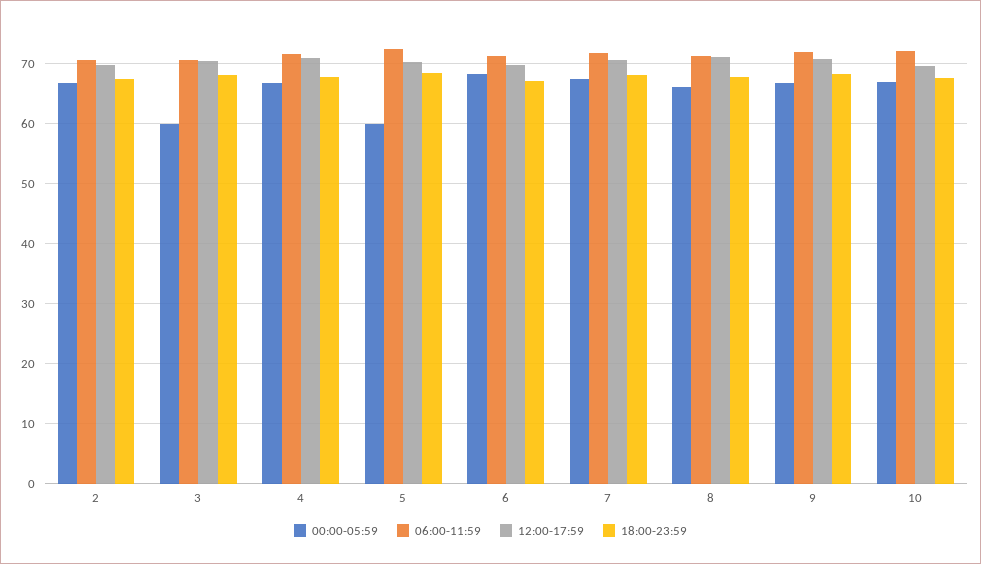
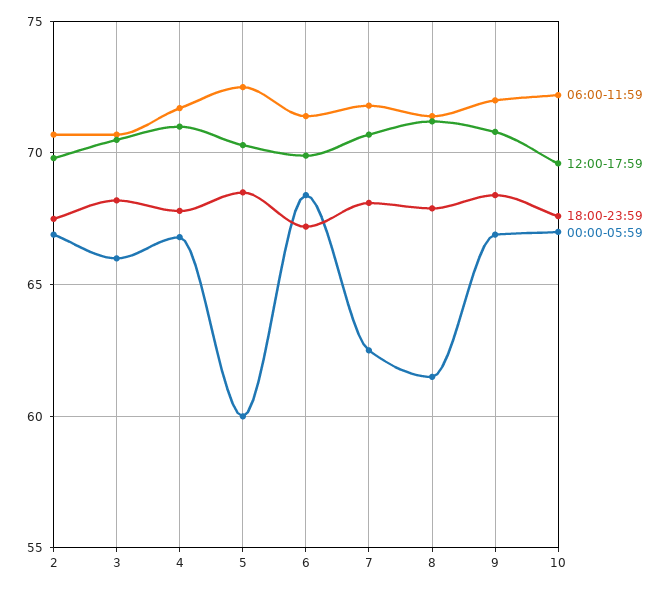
  {
    "00:00-05:59": {
      "2": 67,
-     "3": 60,
+     "3": 66,
      "4": 67,
      "5": 60,
      "6": 68.5,
-     "7": 68,
+     "7": 62.5,
-     "8": 66,
+     "8": 61.5,
      "9": 67,
      "10": 67
    },
    "06:00-11:59": {
      "2": 70.5,
      "3": 70.5,
      "4": 71.5,
      "5": 72.5,
      "6": 71.5,
      "7": 72,
      "8": 71.5,
      "9": 72,
      "10": 72
    },
    "12:00-17:59": {
      "2": 70,
      "3": 70.5,
      "4": 71,
      "5": 70.5,
      "6": 70,
      "7": 70.5,
      "8": 71,
      "9": 71,
      "10": 69.5
    },
    "18:00-23:59": {
      "2": 67.5,
      "3": 68,
      "4": 68,
      "5": 68.5,
      "6": 67,
      "7": 68,
      "8": 68,
      "9": 68.5,
      "10": 67.5
    }
  }

